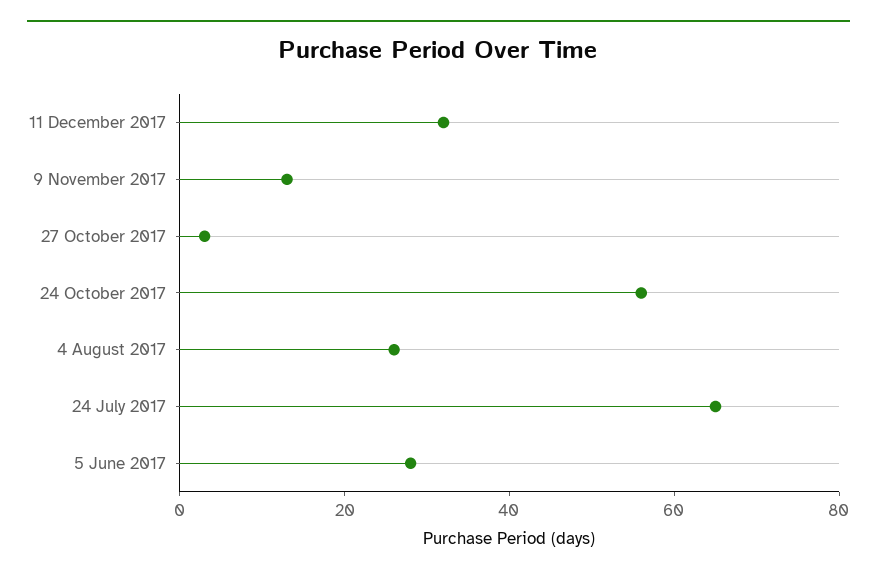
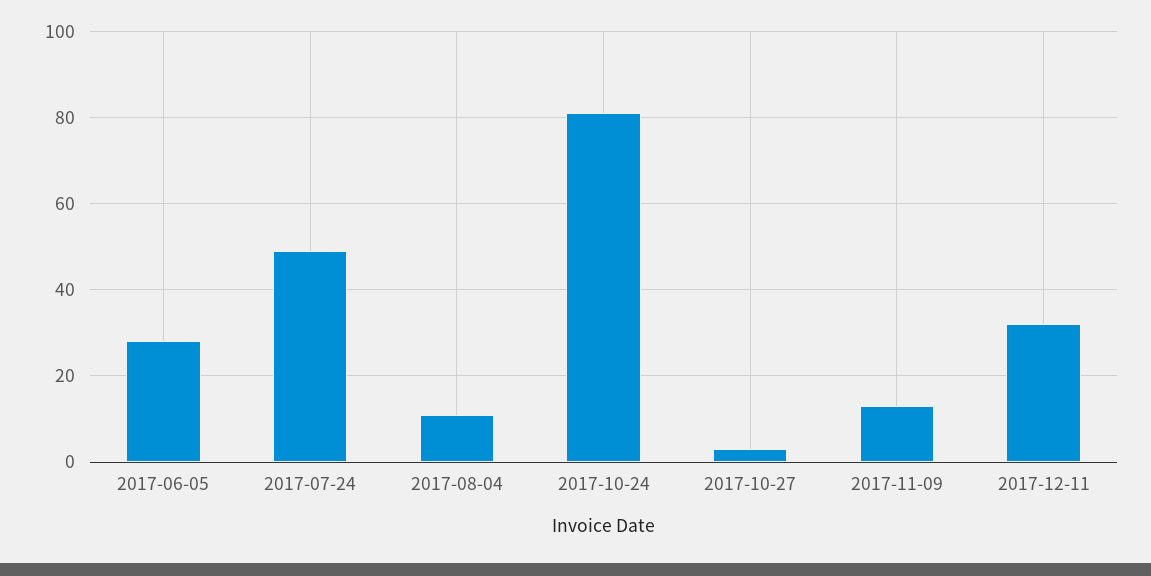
  {
    "11 December 2017": 30,
    "9 November 2017": 15,
    "27 October 2017": 5,
-   "24 October 2017": 55,
+   "24 October 2017": 80,
-   "4 August 2017": 25,
+   "4 August 2017": 10,
-   "24 July 2017": 65,
+   "24 July 2017": 50,
    "5 June 2017": 30
  }

